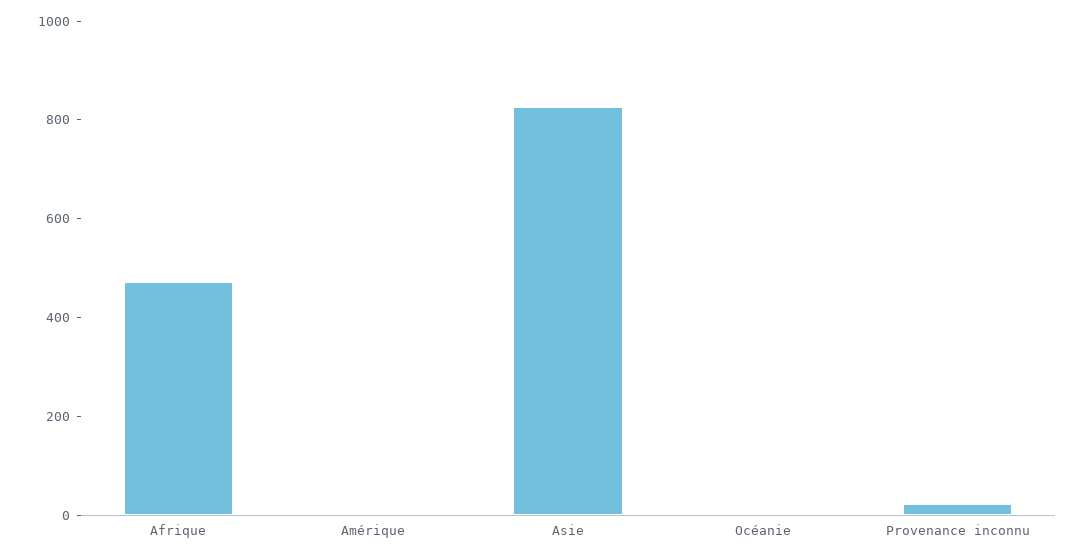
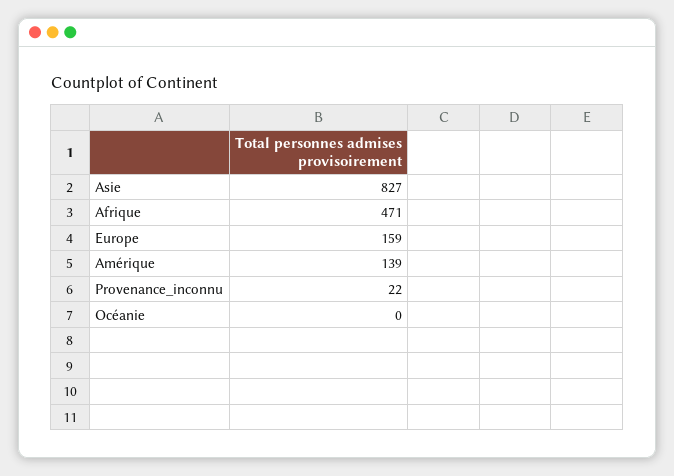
  {
    "Afrique": 471,
-   "Amérique": 0,
+   "Amérique": 139,
    "Asie": 827,
    "Océanie": 0,
-   "Provenance inconnu": 22
+   "Provenance inconnu": 22,
+   "Europe": 159
  }

